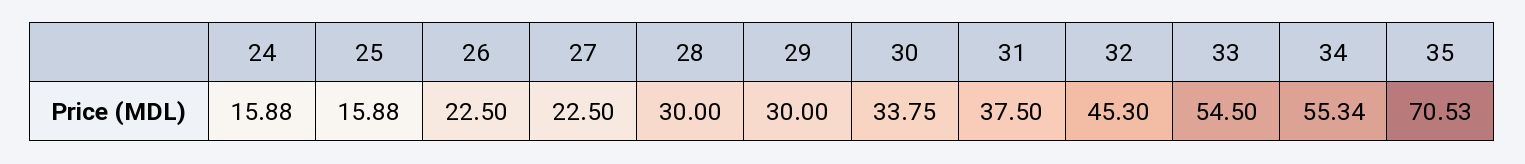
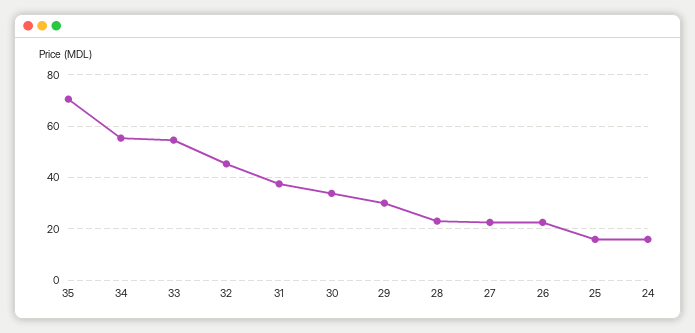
  {
    "24": 15.88,
    "25": 15.88,
    "26": 22.5,
    "27": 22.5,
-   "28": 30,
+   "28": 22.5,
    "29": 30,
    "30": 33.75,
    "31": 37.5,
    "32": 45.3,
    "33": 54.5,
    "34": 55.34,
    "35": 70.53
  }

